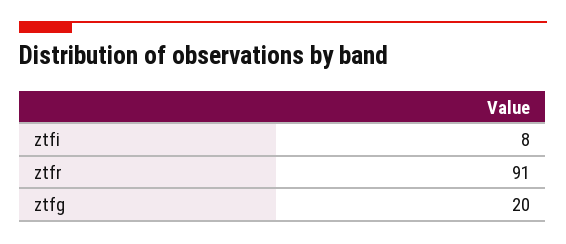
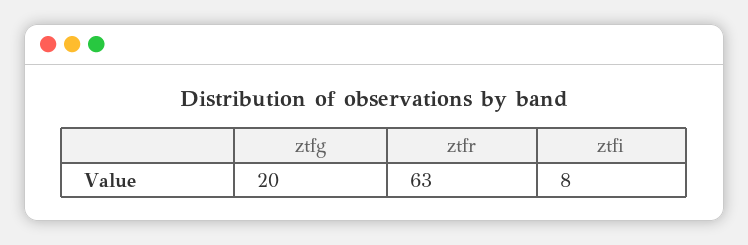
  {
    "ztfi": 8,
-   "ztfr": 91,
+   "ztfr": 63,
    "ztfg": 20
  }

